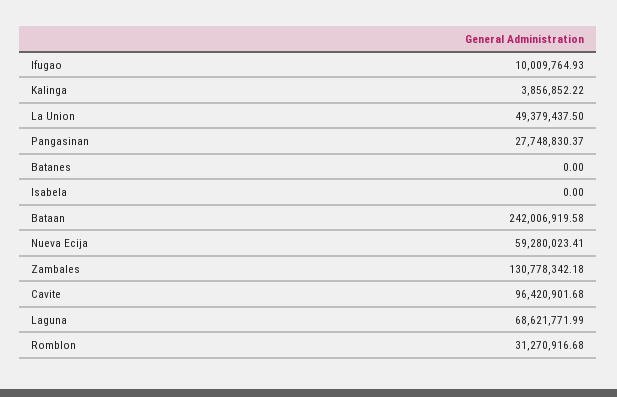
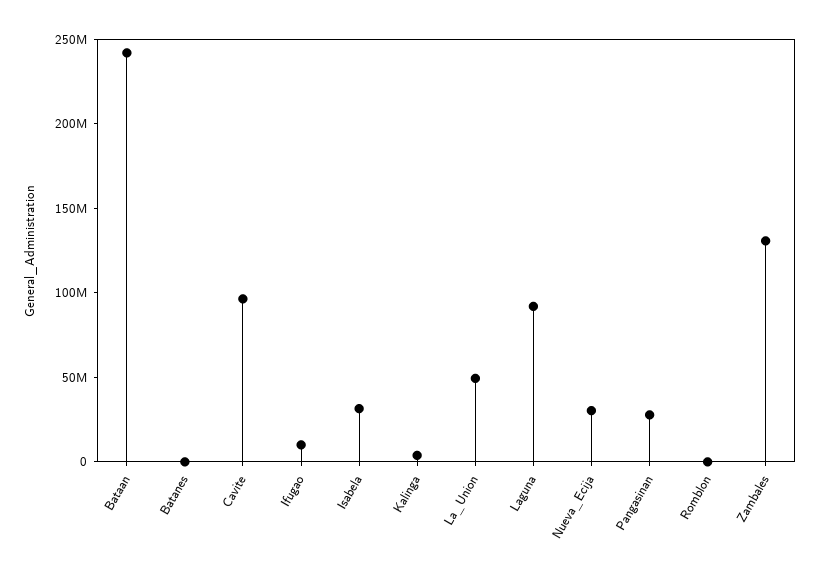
  {
    "Ifugao": 10009764.93,
    "Kalinga": 3856852.22,
    "La Union": 49379437.5,
    "Pangasinan": 27748830.37,
    "Batanes": 0,
-   "Isabela": 0,
+   "Isabela": 30000000,
    "Bataan": 242006919.58,
-   "Nueva Ecija": 59280023.41,
+   "Nueva Ecija": 30000000,
    "Zambales": 130778342.18,
    "Cavite": 96420901.68,
-   "Laguna": 68621771.99,
+   "Laguna": 90000000,
-   "Romblon": 31270916.68
+   "Romblon": 0
  }

